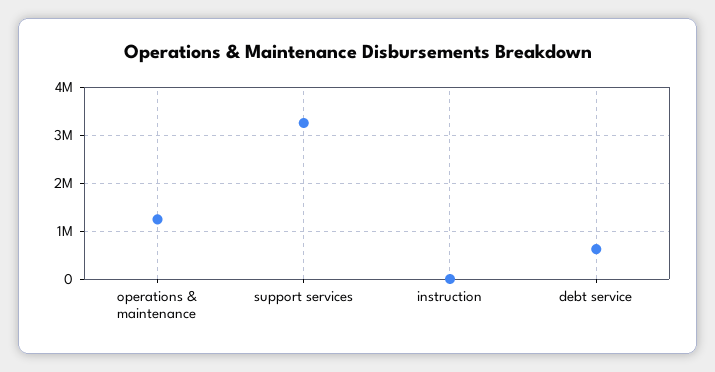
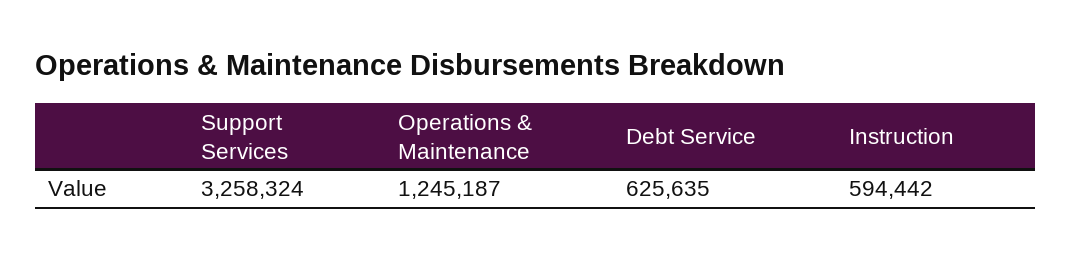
  {
    "operations & maintenance": 1245187,
    "support services": 3258324,
-   "instruction": 0,
+   "instruction": 594442,
    "debt service": 625635
  }

